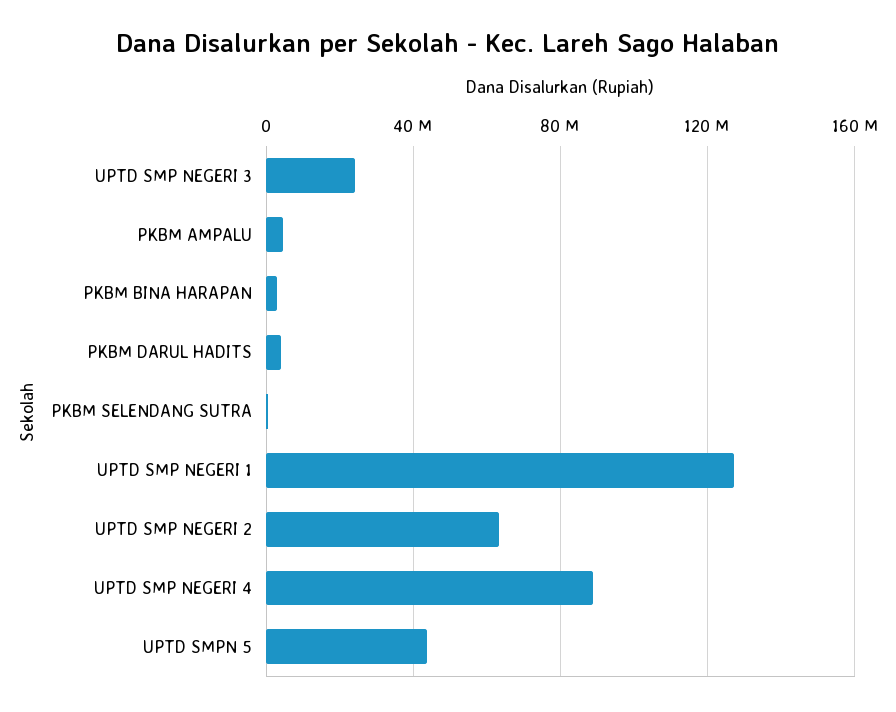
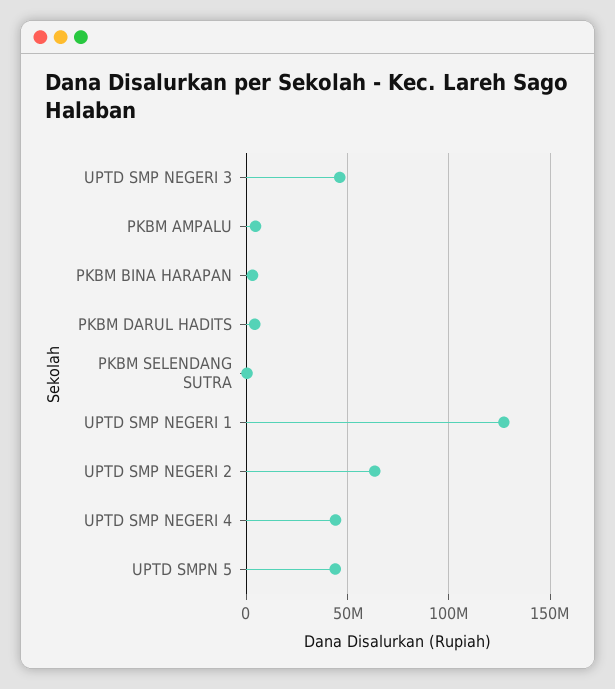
  {
-   "UPTD SMP NEGERI 3": 25000000,
+   "UPTD SMP NEGERI 3": 45000000,
    "PKBM AMPALU": 5000000,
    "PKBM BINA HARAPAN": 5000000,
    "PKBM DARUL HADITS": 5000000,
    "PKBM SELENDANG SUTRA": 0,
    "UPTD SMP NEGERI 1": 125000000,
    "UPTD SMP NEGERI 2": 65000000,
-   "UPTD SMP NEGERI 4": 90000000,
+   "UPTD SMP NEGERI 4": 45000000,
    "UPTD SMPN 5": 45000000
  }

